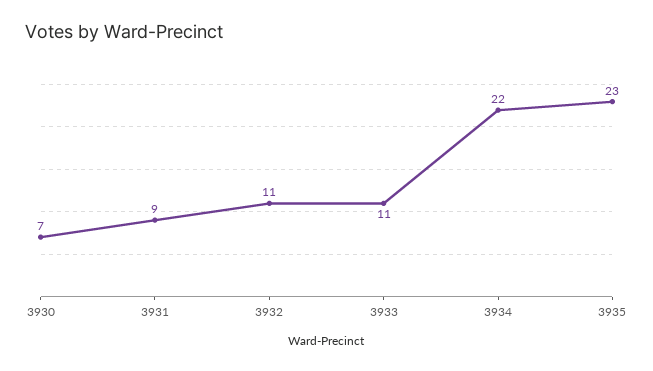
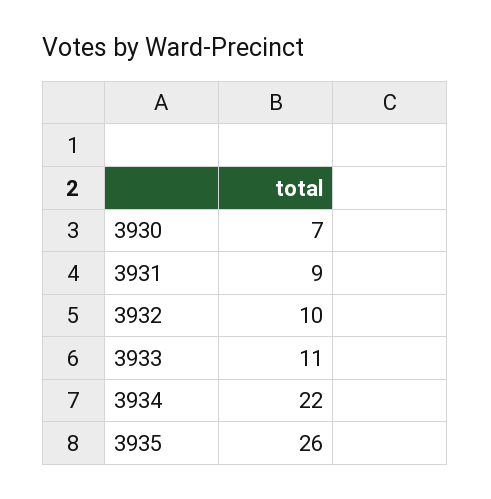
  {
    "3930": 7,
    "3931": 9,
-   "3932": 11,
+   "3932": 10,
    "3933": 11,
    "3934": 22,
-   "3935": 23
+   "3935": 26
  }

